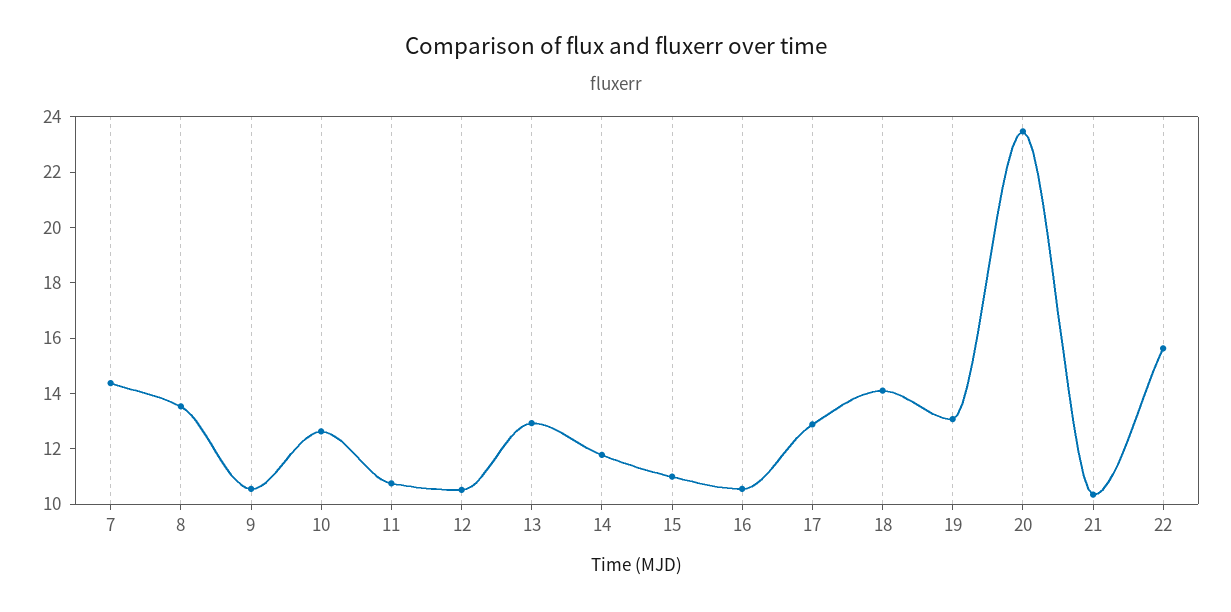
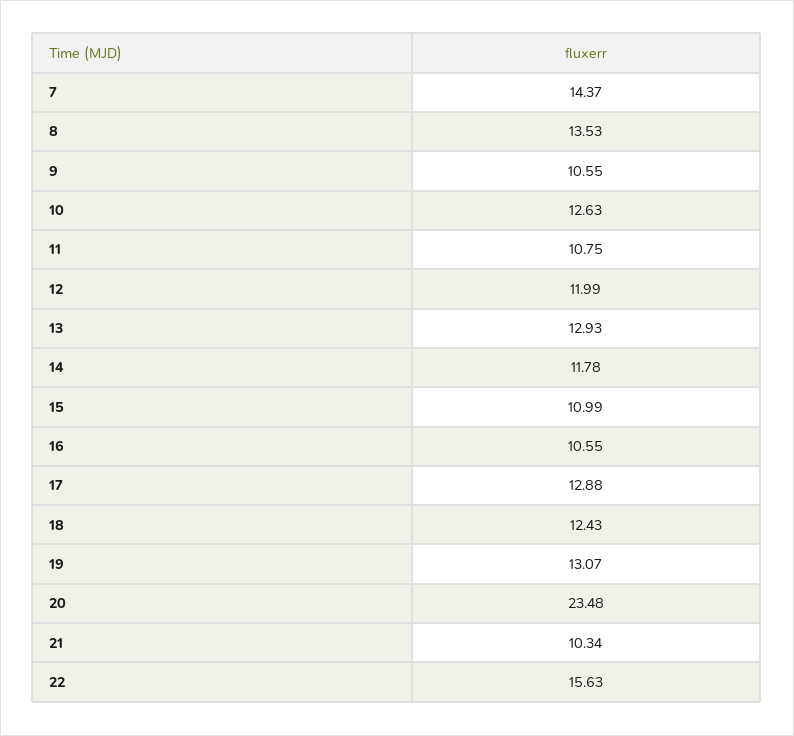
  {
    "7": 14.37,
    "8": 13.53,
    "9": 10.55,
    "10": 12.63,
    "11": 10.75,
-   "12": 10.5,
+   "12": 11.99,
    "13": 12.93,
    "14": 11.78,
    "15": 10.99,
    "16": 10.55,
    "17": 12.88,
-   "18": 14,
+   "18": 12.43,
    "19": 13.07,
    "20": 23.48,
    "21": 10.34,
    "22": 15.63
  }

